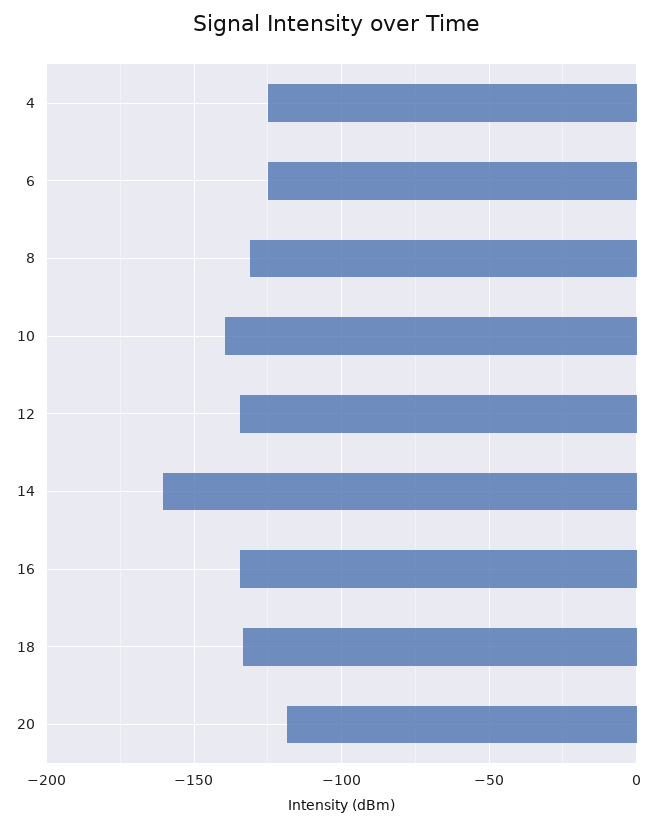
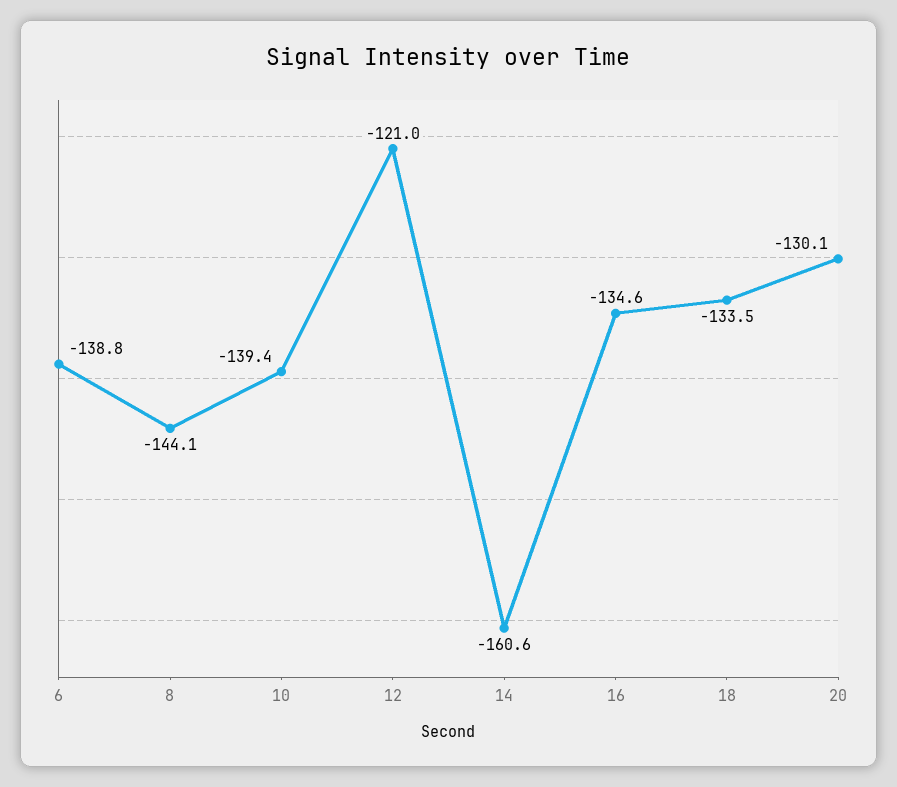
  {
-   "4": -125,
-   "6": -125,
+   "6": -138.8,
-   "8": -130,
+   "8": -144.1,
    "10": -139.4,
-   "12": -135,
+   "12": -121,
    "14": -160.6,
    "16": -134.6,
    "18": -133.5,
-   "20": -120
+   "20": -130.1
  }

